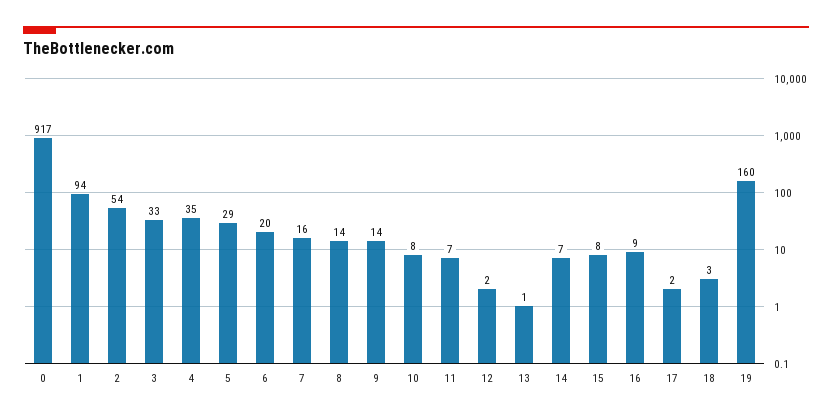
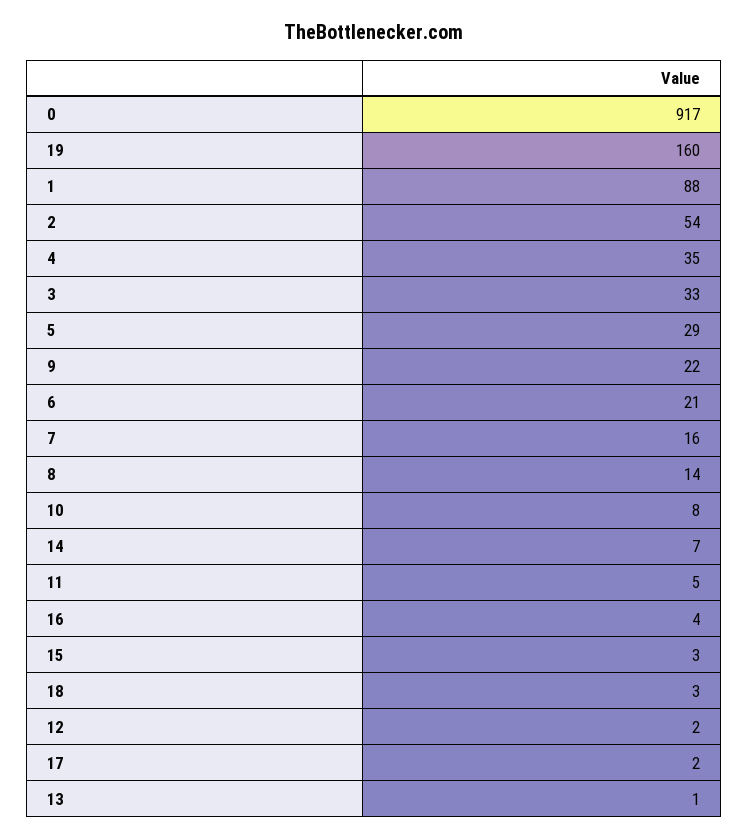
  {
    "0": 917,
-   "1": 94,
+   "1": 88,
    "2": 54,
    "3": 33,
    "4": 35,
    "5": 29,
-   "6": 20,
+   "6": 21,
    "7": 16,
    "8": 14,
-   "9": 14,
+   "9": 22,
    "10": 8,
-   "11": 7,
+   "11": 5,
    "12": 2,
    "13": 1,
    "14": 7,
-   "15": 8,
+   "15": 3,
-   "16": 9,
+   "16": 4,
    "17": 2,
    "18": 3,
    "19": 160
  }

